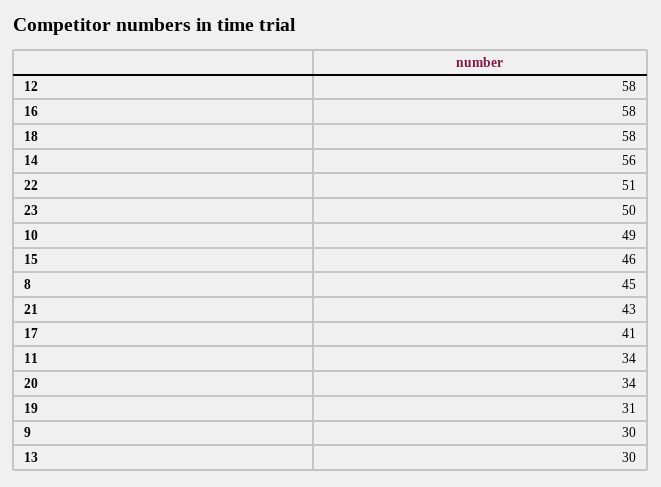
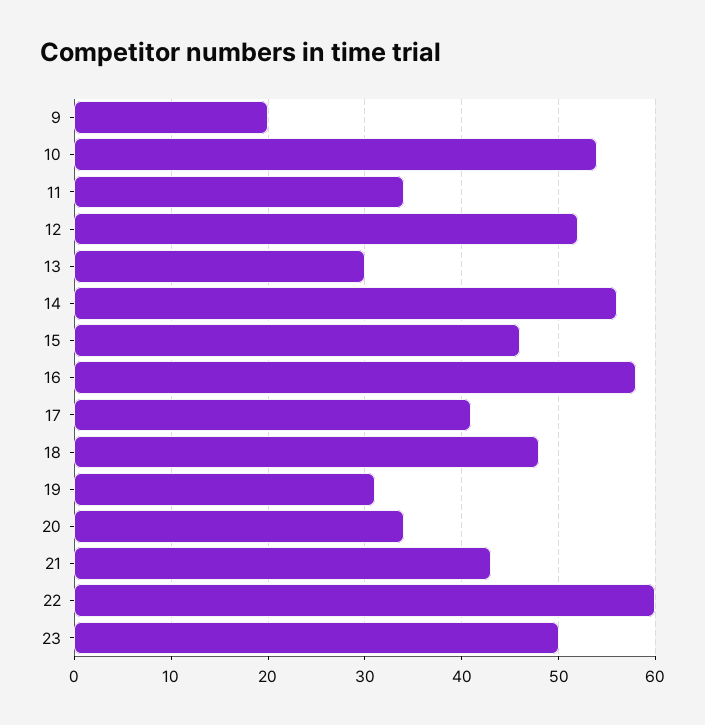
  {
-   "12": 58,
+   "12": 52,
    "16": 58,
-   "18": 58,
+   "18": 48,
    "14": 56,
-   "22": 51,
+   "22": 60,
    "23": 50,
-   "10": 49,
+   "10": 54,
    "15": 46,
-   "8": 45,
    "21": 43,
    "17": 41,
    "11": 34,
    "20": 34,
    "19": 31,
-   "9": 30,
+   "9": 20,
    "13": 30
  }

